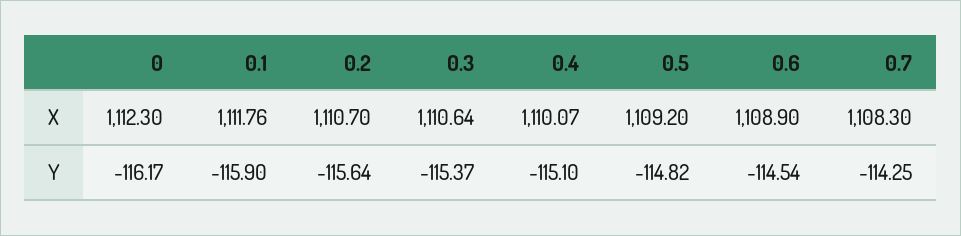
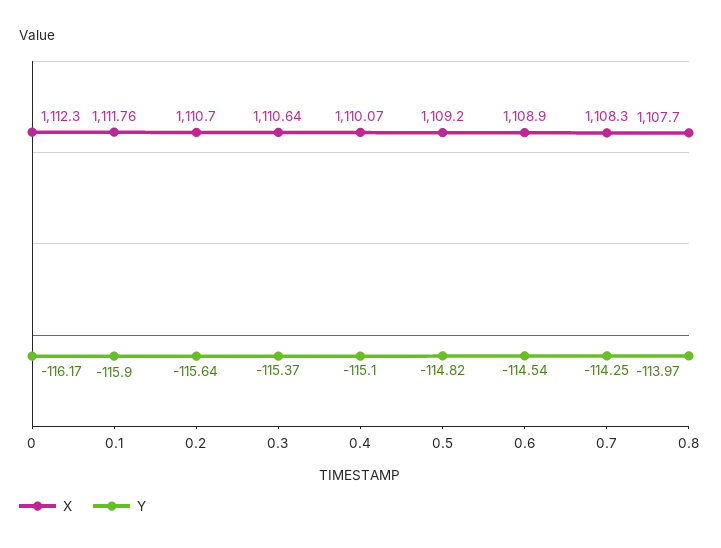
  {
    "X": {
      "0": 1112.3,
      "0.1": 1111.76,
      "0.2": 1110.7,
      "0.3": 1110.64,
      "0.4": 1110.07,
      "0.5": 1109.2,
      "0.6": 1108.9,
-     "0.7": 1108.3
+     "0.7": 1108.3,
+     "0.8": 1107.7
    },
    "Y": {
      "0": -116.17,
      "0.1": -115.9,
      "0.2": -115.64,
      "0.3": -115.37,
      "0.4": -115.1,
      "0.5": -114.82,
      "0.6": -114.54,
-     "0.7": -114.25
+     "0.7": -114.25,
+     "0.8": -113.97
    }
  }

